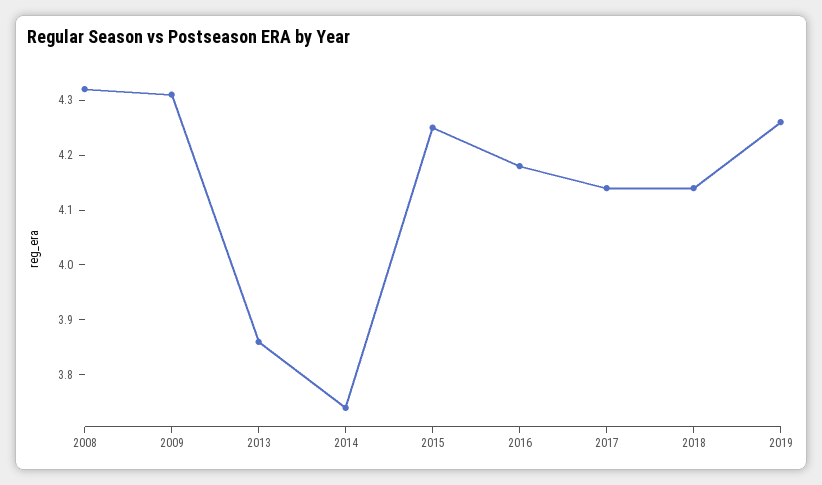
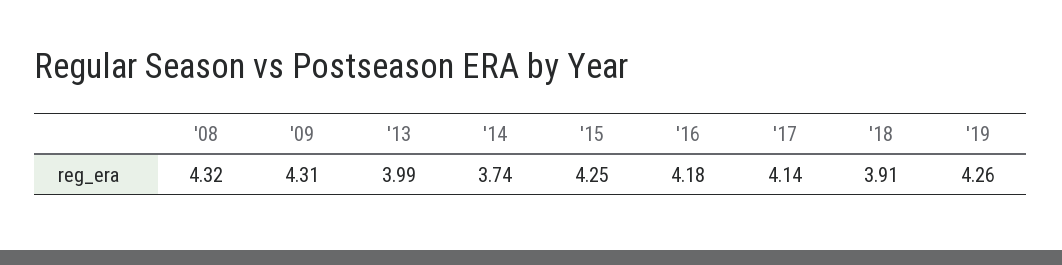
  {
    "2008": 4.32,
    "2009": 4.31,
-   "2013": 3.85,
+   "2013": 3.99,
    "2014": 3.74,
    "2015": 4.25,
    "2016": 4.18,
    "2017": 4.14,
-   "2018": 4.15,
+   "2018": 3.91,
    "2019": 4.26
  }

